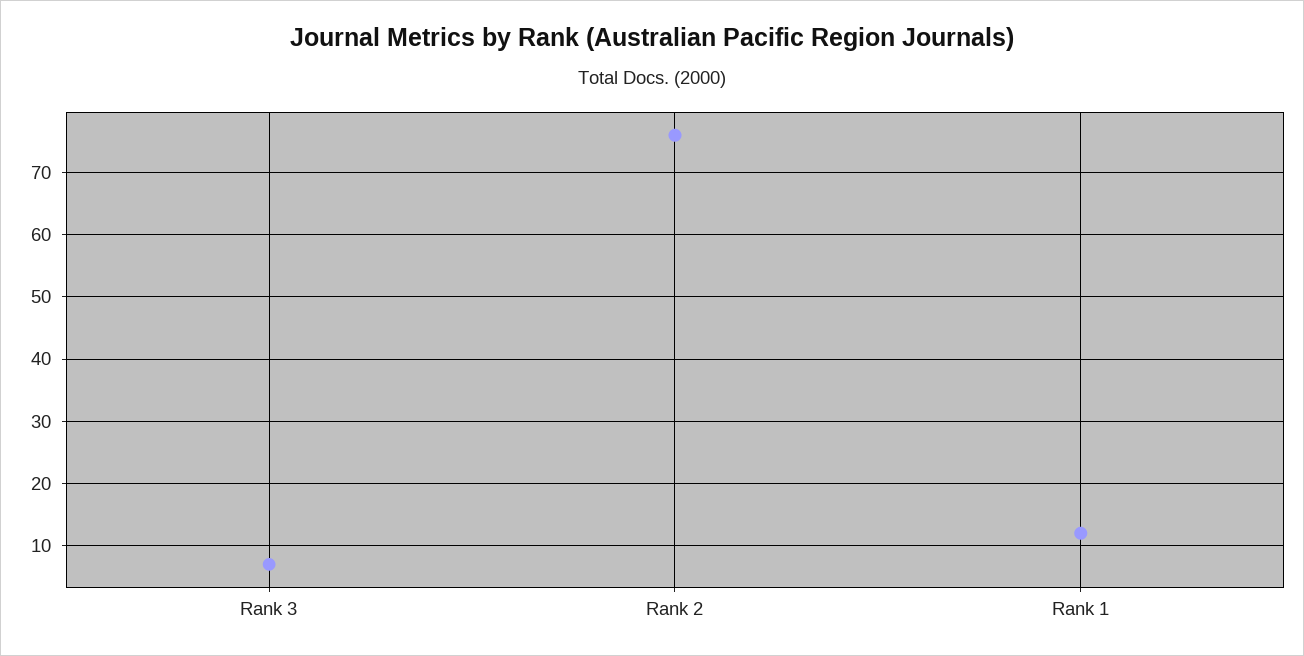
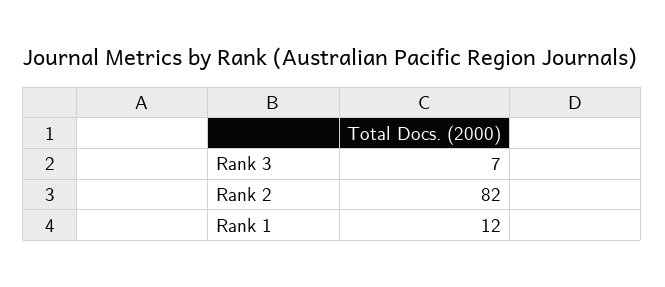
  {
    "Rank 3": 7,
-   "Rank 2": 76,
+   "Rank 2": 82,
    "Rank 1": 12
  }

